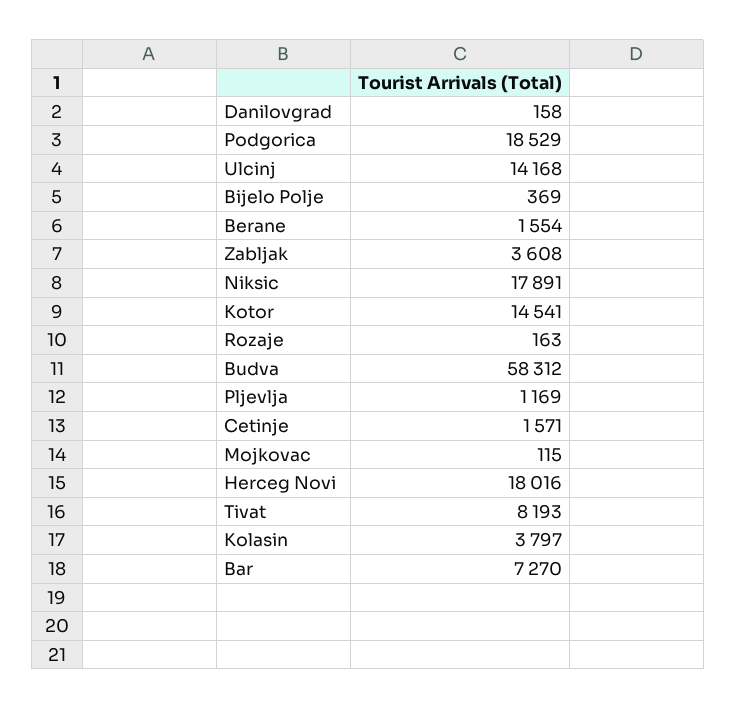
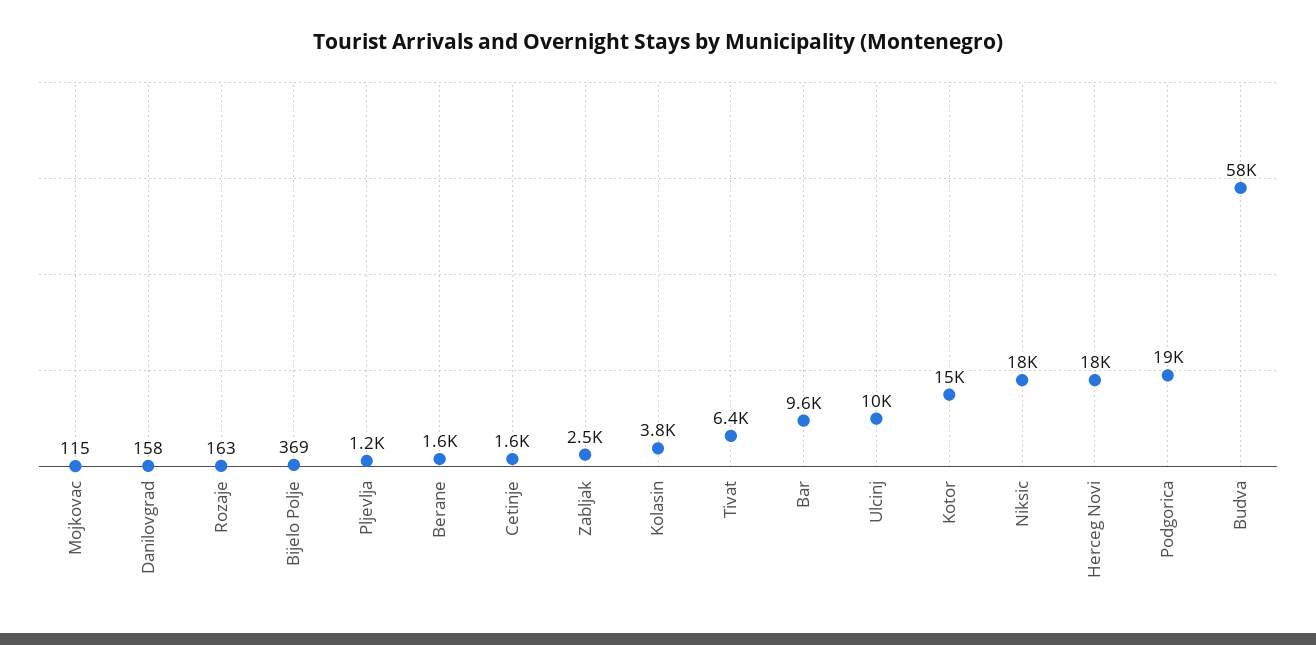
  {
    "Danilovgrad": 158,
    "Podgorica": 18529,
-   "Ulcinj": 14168,
+   "Ulcinj": 10000,
    "Bijelo Polje": 369,
    "Berane": 1554,
-   "Zabljak": 3608,
+   "Zabljak": 2500,
    "Niksic": 17891,
    "Kotor": 14541,
    "Rozaje": 163,
    "Budva": 58312,
    "Pljevlja": 1169,
    "Cetinje": 1571,
    "Mojkovac": 115,
    "Herceg Novi": 18016,
-   "Tivat": 8193,
+   "Tivat": 6400,
    "Kolasin": 3797,
-   "Bar": 7270
+   "Bar": 9600
  }

